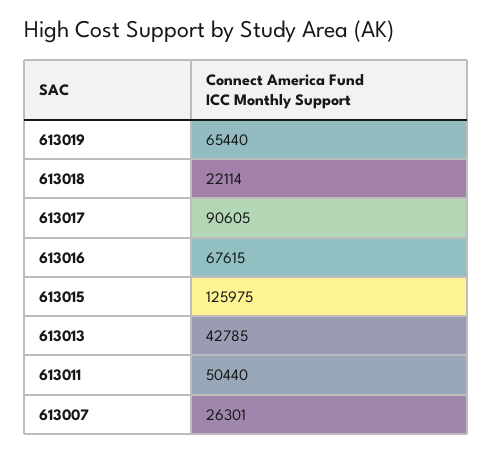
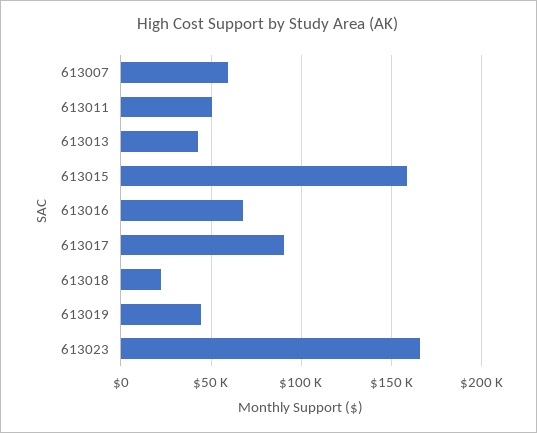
  {
-   "613019": 65440,
+   "613019": 45000,
    "613018": 22114,
    "613017": 90605,
    "613016": 67615,
-   "613015": 125975,
+   "613015": 160000,
    "613013": 42785,
    "613011": 50440,
-   "613007": 26301
+   "613007": 60000,
+   "613023": 165000
  }

